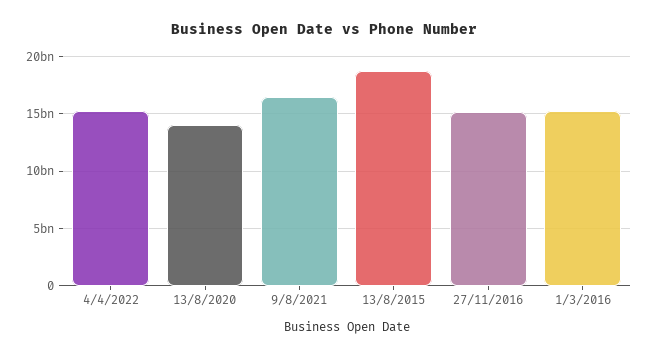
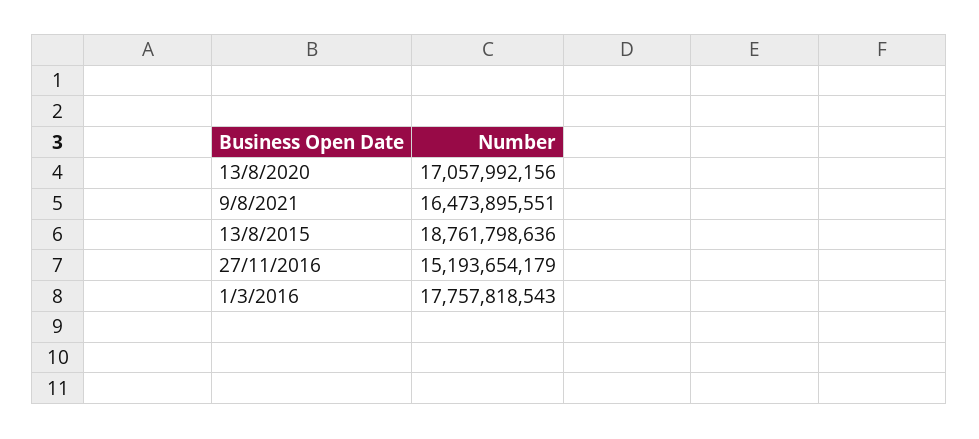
  {
-   "4/4/2022": 15000000000,
-   "13/8/2020": 14000000000,
+   "13/8/2020": 17057992156,
    "9/8/2021": 16473895551,
    "13/8/2015": 18761798636,
    "27/11/2016": 15193654179,
-   "1/3/2016": 15000000000
+   "1/3/2016": 17757818543
  }

